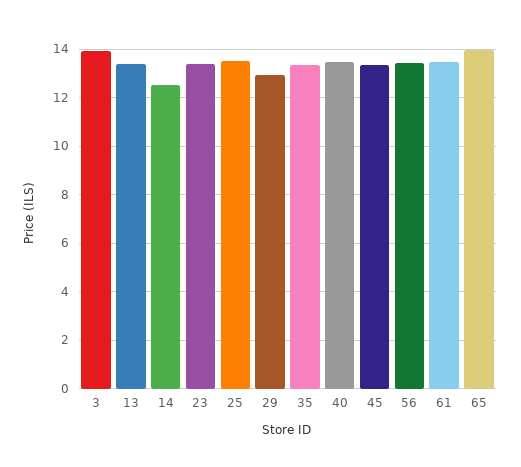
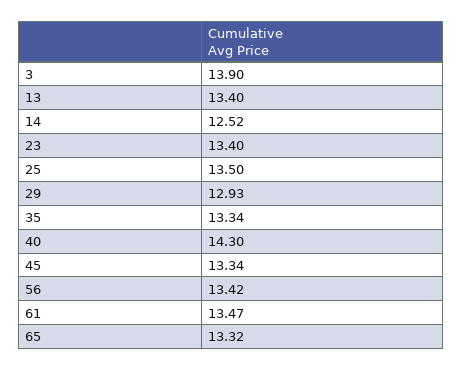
  {
    "3": 13.9,
    "13": 13.4,
    "14": 12.52,
    "23": 13.4,
    "25": 13.5,
    "29": 12.93,
    "35": 13.34,
-   "40": 13.5,
+   "40": 14.3,
    "45": 13.34,
    "56": 13.42,
    "61": 13.47,
-   "65": 14
+   "65": 13.32
  }

